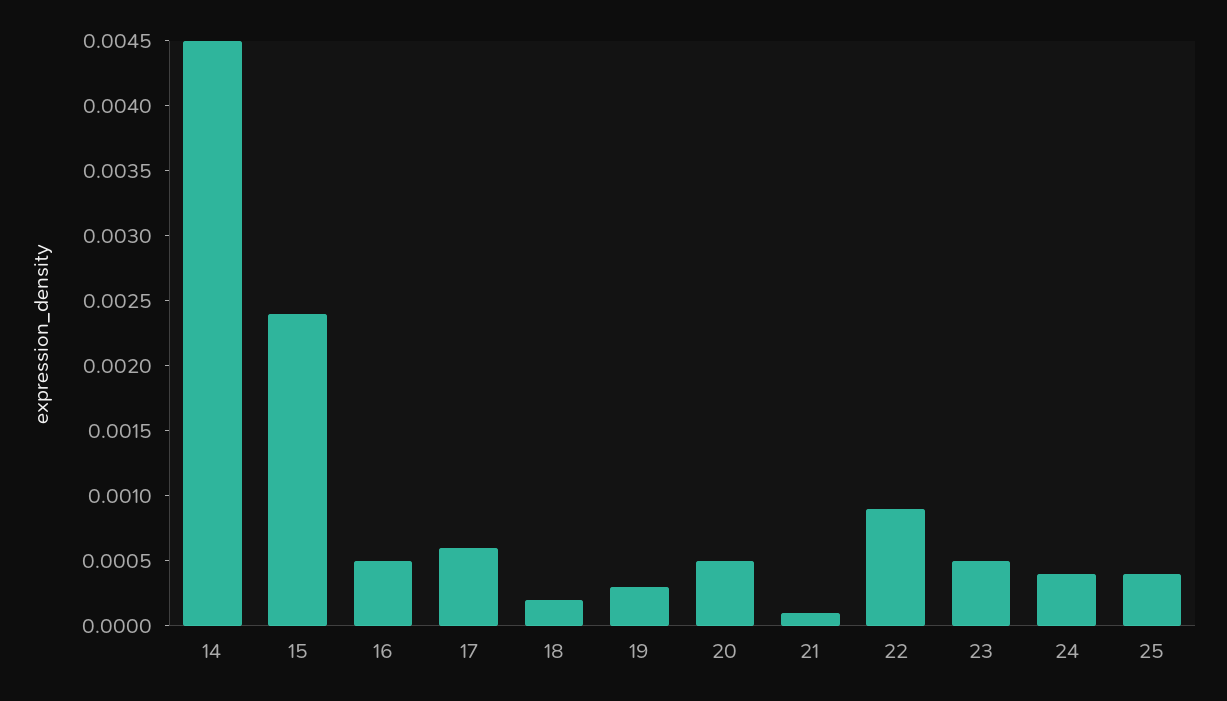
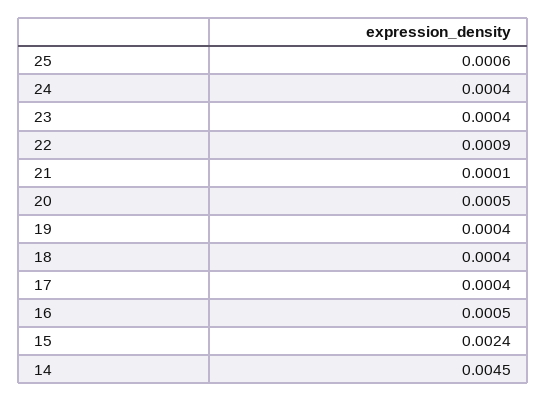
  {
    "14": 0.0045,
    "15": 0.0024,
    "16": 0.0005,
-   "17": 0.0006,
+   "17": 0.0004,
-   "18": 0.0002,
+   "18": 0.0004,
-   "19": 0.0003,
+   "19": 0.0004,
    "20": 0.0005,
    "21": 0.0001,
    "22": 0.0009,
-   "23": 0.0005,
+   "23": 0.0004,
    "24": 0.0004,
-   "25": 0.0004
+   "25": 0.0006
  }

